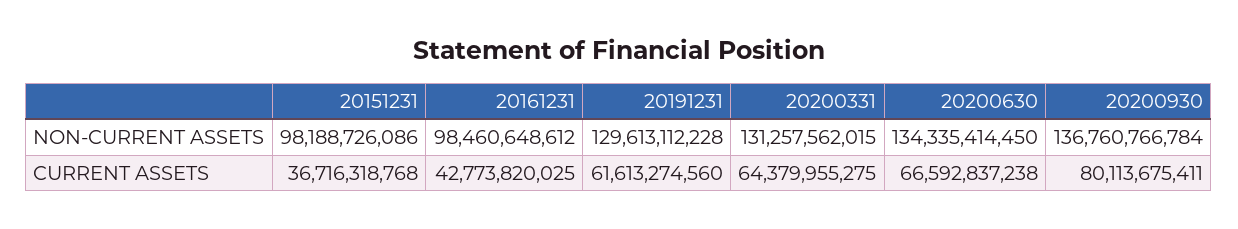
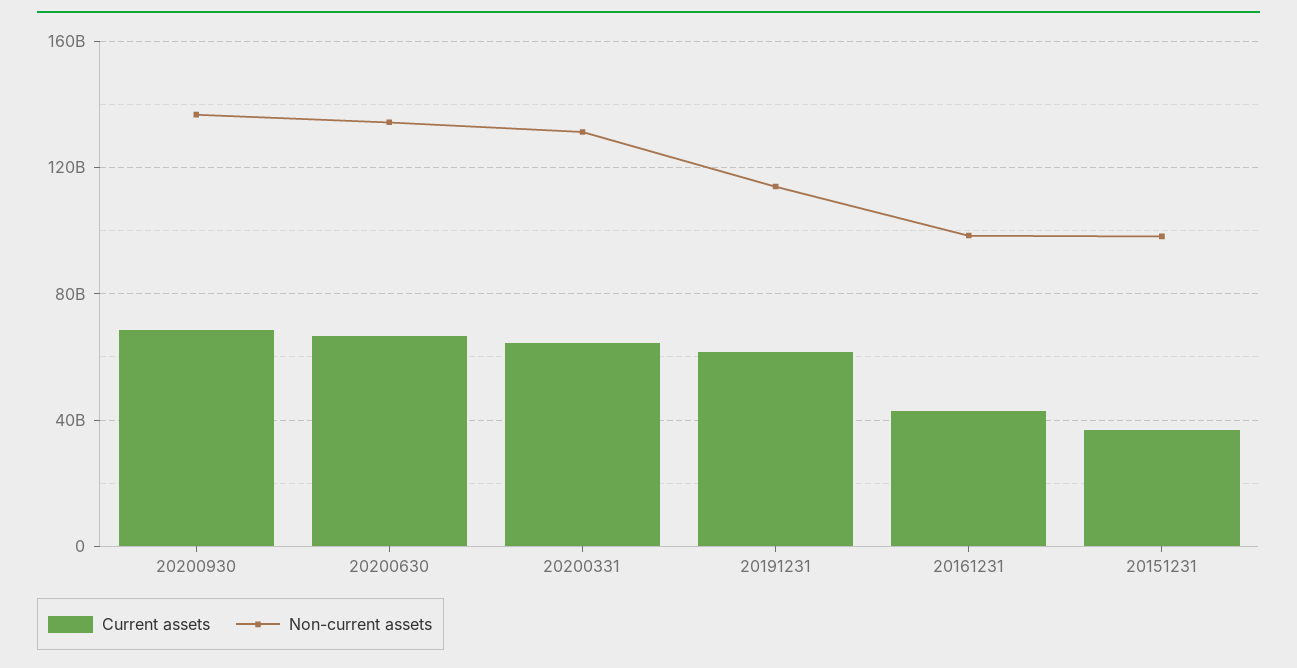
  {
    "NON-CURRENT ASSETS": {
      "20151231": 98188726086,
      "20161231": 98460648612,
-     "20191231": 129613112228,
+     "20191231": 115000000000,
      "20200331": 131257562015,
      "20200630": 134335414450,
      "20200930": 136760766784
    },
    "CURRENT ASSETS": {
      "20151231": 36716318768,
      "20161231": 42773820025,
      "20191231": 61613274560,
      "20200331": 64379955275,
      "20200630": 66592837238,
-     "20200930": 80113675411
+     "20200930": 70000000000
    }
  }

